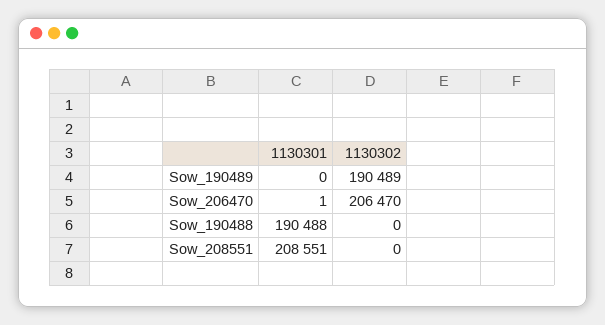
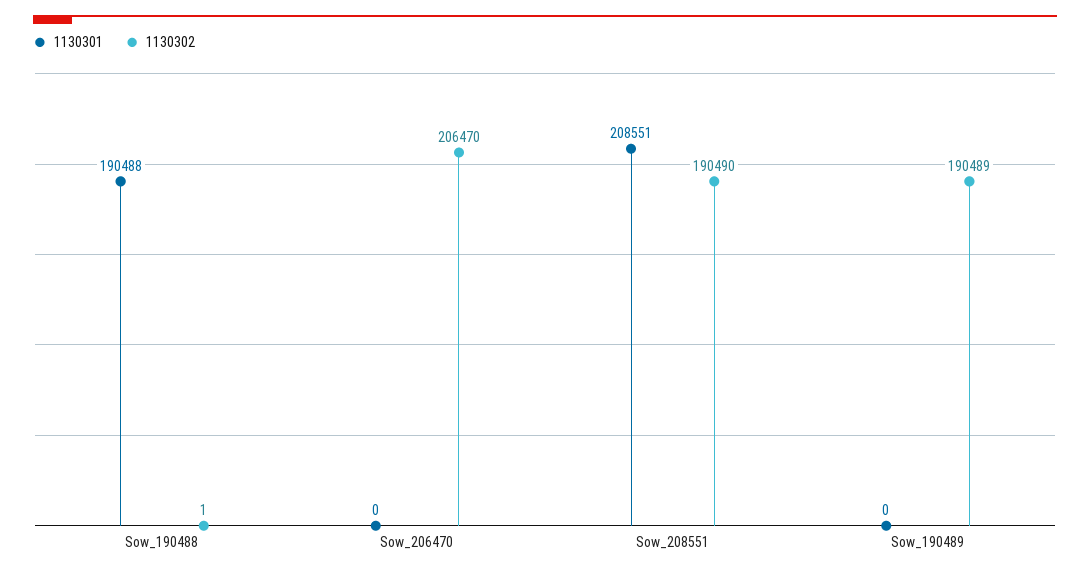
  {
    "1130301": {
      "Sow_190489": 0,
-     "Sow_206470": 1,
+     "Sow_206470": 0,
      "Sow_190488": 190488,
      "Sow_208551": 208551
    },
    "1130302": {
      "Sow_190489": 190489,
      "Sow_206470": 206470,
-     "Sow_190488": 0,
+     "Sow_190488": 1,
-     "Sow_208551": 0
+     "Sow_208551": 190490
    }
  }

